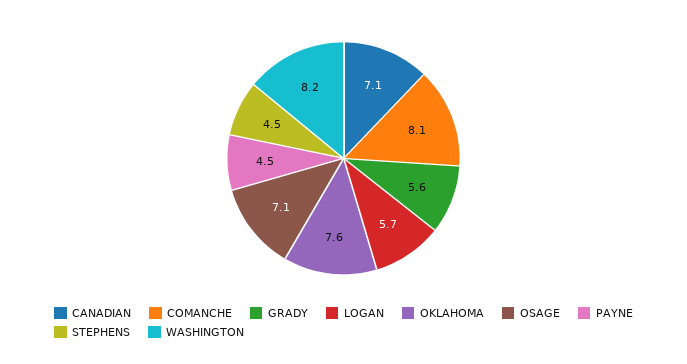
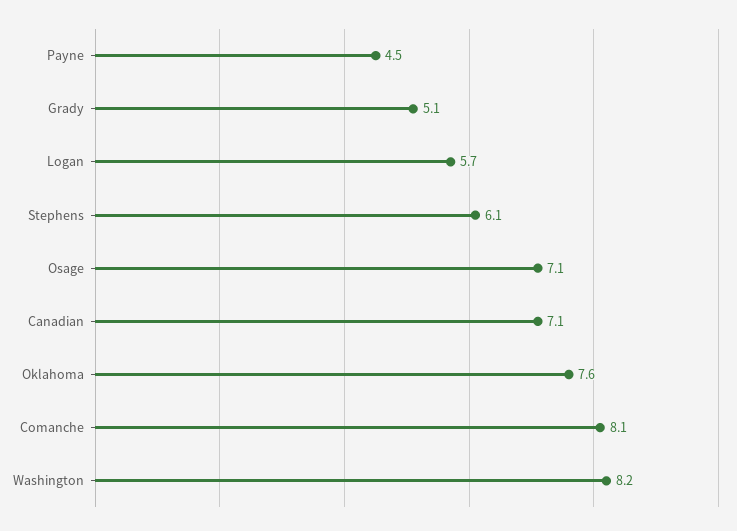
  {
    "CANADIAN": 7.1,
    "COMANCHE": 8.1,
-   "GRADY": 5.6,
+   "GRADY": 5.1,
    "LOGAN": 5.7,
    "OKLAHOMA": 7.6,
    "OSAGE": 7.1,
    "PAYNE": 4.5,
-   "STEPHENS": 4.5,
+   "STEPHENS": 6.1,
    "WASHINGTON": 8.2
  }

